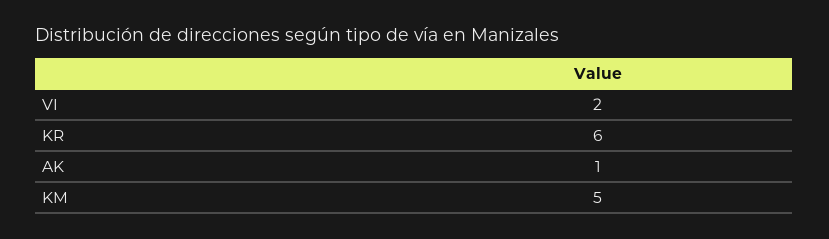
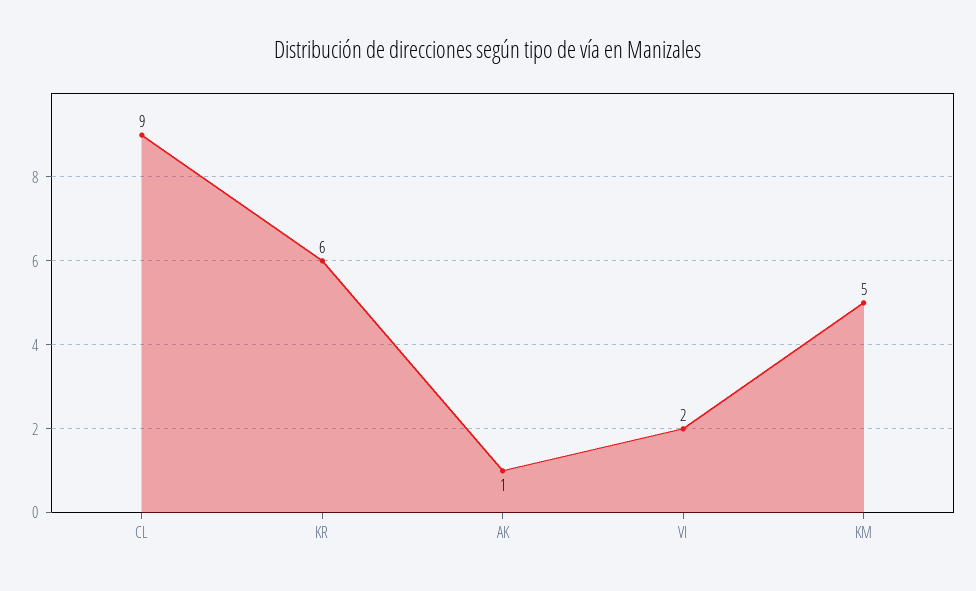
  {
    "VI": 2,
    "KR": 6,
    "AK": 1,
-   "KM": 5
+   "KM": 5,
+   "CL": 9
  }

